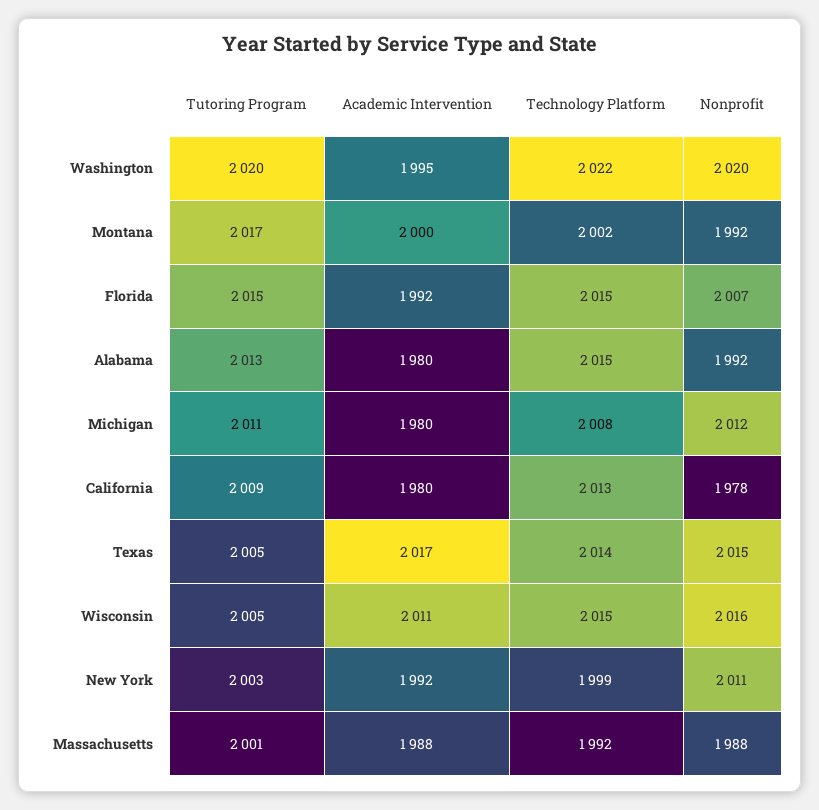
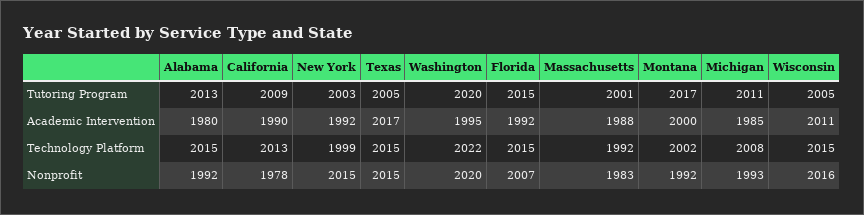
  {
    "Tutoring Program": {
      "Washington": 2020,
      "Montana": 2017,
      "Florida": 2015,
      "Alabama": 2013,
      "Michigan": 2011,
      "California": 2009,
      "Texas": 2005,
      "Wisconsin": 2005,
      "New York": 2003,
      "Massachusetts": 2001
    },
    "Academic Intervention": {
      "Washington": 1995,
      "Montana": 2000,
      "Florida": 1992,
      "Alabama": 1980,
-     "Michigan": 1980,
+     "Michigan": 1985,
-     "California": 1980,
+     "California": 1990,
      "Texas": 2017,
      "Wisconsin": 2011,
      "New York": 1992,
      "Massachusetts": 1988
    },
    "Technology Platform": {
      "Washington": 2022,
      "Montana": 2002,
      "Florida": 2015,
      "Alabama": 2015,
      "Michigan": 2008,
      "California": 2013,
-     "Texas": 2014,
+     "Texas": 2015,
      "Wisconsin": 2015,
      "New York": 1999,
      "Massachusetts": 1992
    },
    "Nonprofit": {
      "Washington": 2020,
      "Montana": 1992,
      "Florida": 2007,
      "Alabama": 1992,
-     "Michigan": 2012,
+     "Michigan": 1993,
      "California": 1978,
      "Texas": 2015,
      "Wisconsin": 2016,
-     "New York": 2011,
+     "New York": 2015,
-     "Massachusetts": 1988
+     "Massachusetts": 1983
    }
  }

